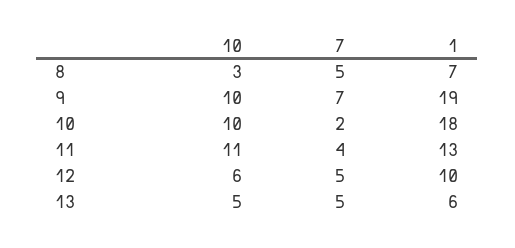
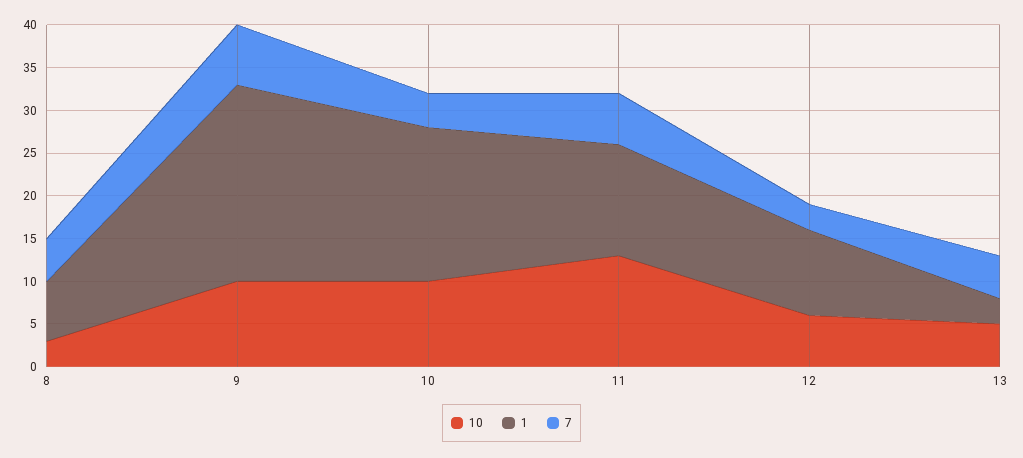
  {
    "10": {
      "8": 3,
      "9": 10,
      "10": 10,
-     "11": 11,
+     "11": 13,
      "12": 6,
      "13": 5
    },
    "7": {
      "8": 5,
      "9": 7,
-     "10": 2,
+     "10": 4,
-     "11": 4,
+     "11": 6,
-     "12": 5,
+     "12": 3,
      "13": 5
    },
    "1": {
      "8": 7,
-     "9": 19,
+     "9": 23,
      "10": 18,
      "11": 13,
      "12": 10,
-     "13": 6
+     "13": 3
    }
  }

